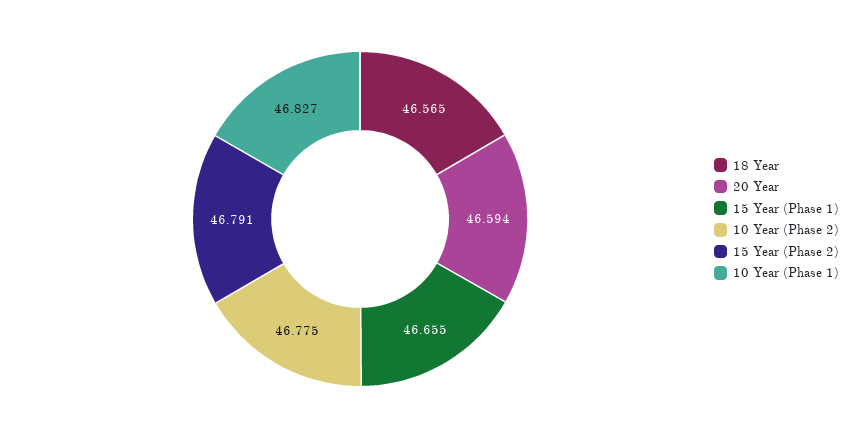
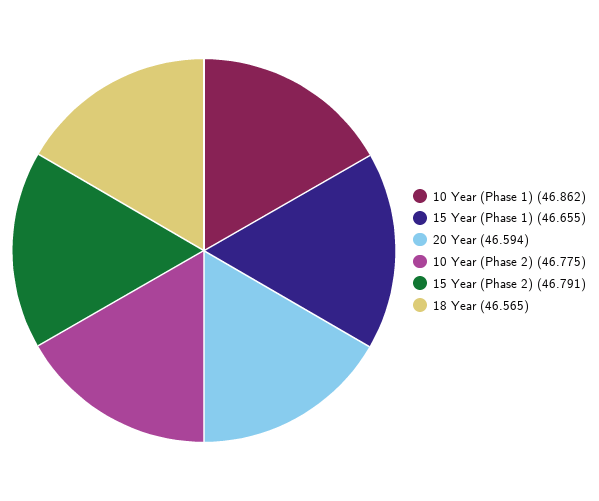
  {
    "18 Year": 46.565,
    "20 Year": 46.594,
    "15 Year (Phase 1)": 46.655,
    "10 Year (Phase 2)": 46.775,
    "15 Year (Phase 2)": 46.791,
-   "10 Year (Phase 1)": 46.827
+   "10 Year (Phase 1)": 46.862
  }

